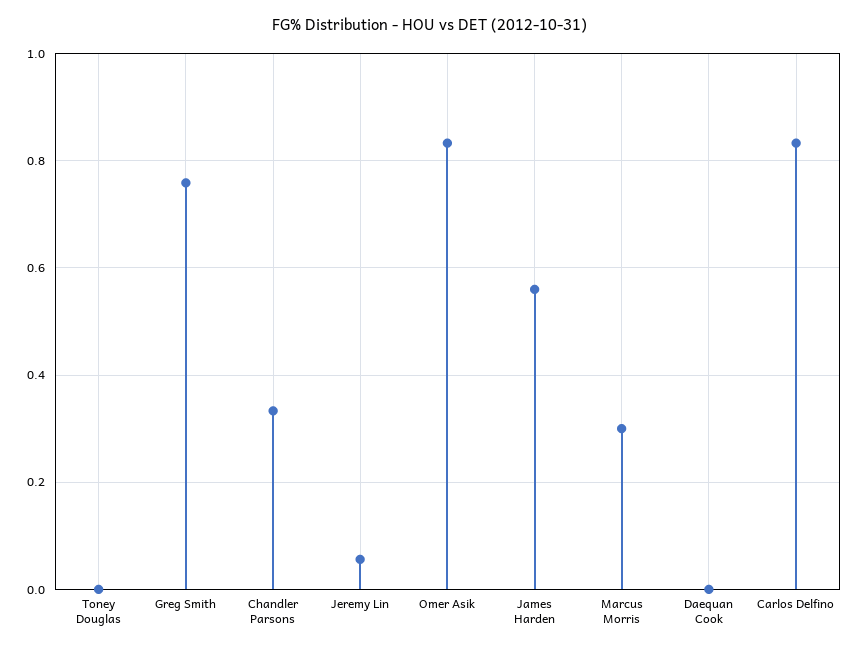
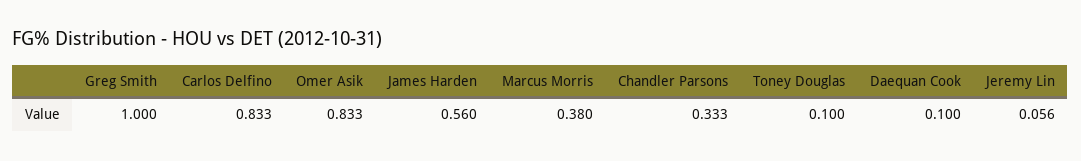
  {
-   "Toney Douglas": 0,
+   "Toney Douglas": 0.1,
-   "Greg Smith": 0.76,
+   "Greg Smith": 1,
    "Chandler Parsons": 0.333,
    "Jeremy Lin": 0.056,
    "Omer Asik": 0.833,
    "James Harden": 0.56,
-   "Marcus Morris": 0.3,
+   "Marcus Morris": 0.38,
-   "Daequan Cook": 0,
+   "Daequan Cook": 0.1,
    "Carlos Delfino": 0.833
  }

